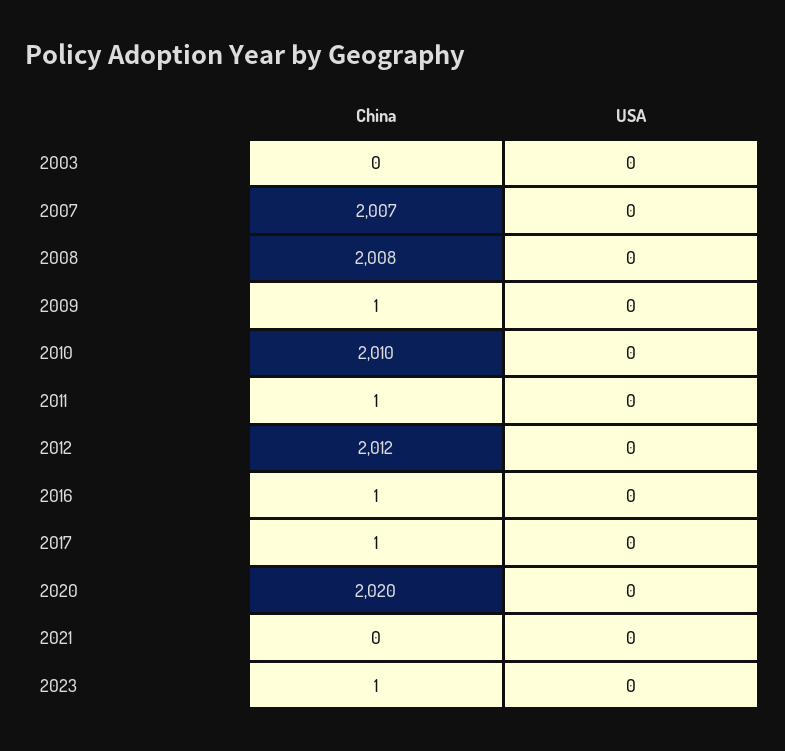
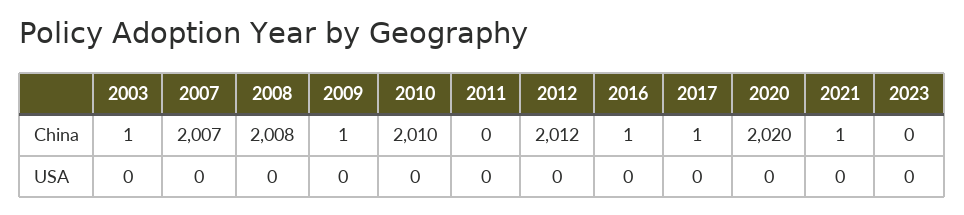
  {
    "China": {
-     "2003": 0,
+     "2003": 1,
      "2007": 2007,
      "2008": 2008,
      "2009": 1,
      "2010": 2010,
-     "2011": 1,
+     "2011": 0,
      "2012": 2012,
      "2016": 1,
      "2017": 1,
      "2020": 2020,
-     "2021": 0,
+     "2021": 1,
-     "2023": 1
+     "2023": 0
    },
    "USA": {
      "2003": 0,
      "2007": 0,
      "2008": 0,
      "2009": 0,
      "2010": 0,
      "2011": 0,
      "2012": 0,
      "2016": 0,
      "2017": 0,
      "2020": 0,
      "2021": 0,
      "2023": 0
    }
  }

